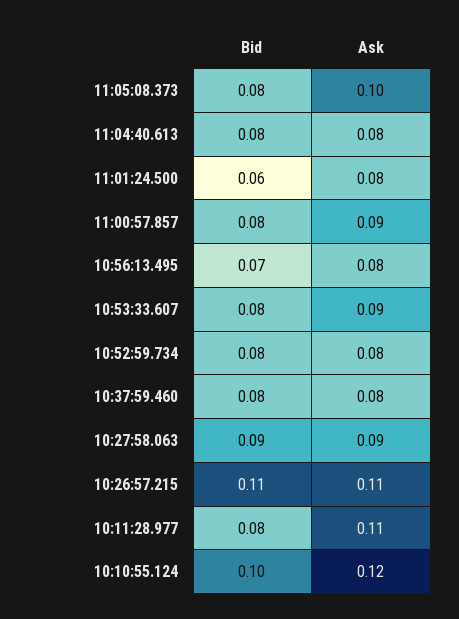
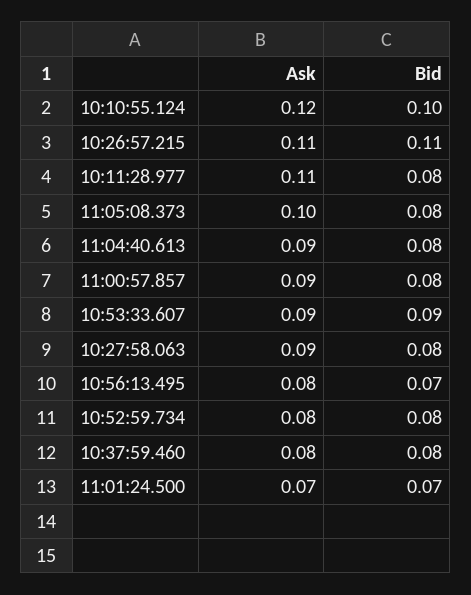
  {
    "Bid": {
      "11:05:08.373": 0.08,
      "11:04:40.613": 0.08,
-     "11:01:24.500": 0.06,
+     "11:01:24.500": 0.07,
      "11:00:57.857": 0.08,
      "10:56:13.495": 0.07,
-     "10:53:33.607": 0.08,
+     "10:53:33.607": 0.09,
      "10:52:59.734": 0.08,
      "10:37:59.460": 0.08,
-     "10:27:58.063": 0.09,
+     "10:27:58.063": 0.08,
      "10:26:57.215": 0.11,
      "10:11:28.977": 0.08,
      "10:10:55.124": 0.1
    },
    "Ask": {
      "11:05:08.373": 0.1,
-     "11:04:40.613": 0.08,
+     "11:04:40.613": 0.09,
-     "11:01:24.500": 0.08,
+     "11:01:24.500": 0.07,
      "11:00:57.857": 0.09,
      "10:56:13.495": 0.08,
      "10:53:33.607": 0.09,
      "10:52:59.734": 0.08,
      "10:37:59.460": 0.08,
      "10:27:58.063": 0.09,
      "10:26:57.215": 0.11,
      "10:11:28.977": 0.11,
      "10:10:55.124": 0.12
    }
  }

